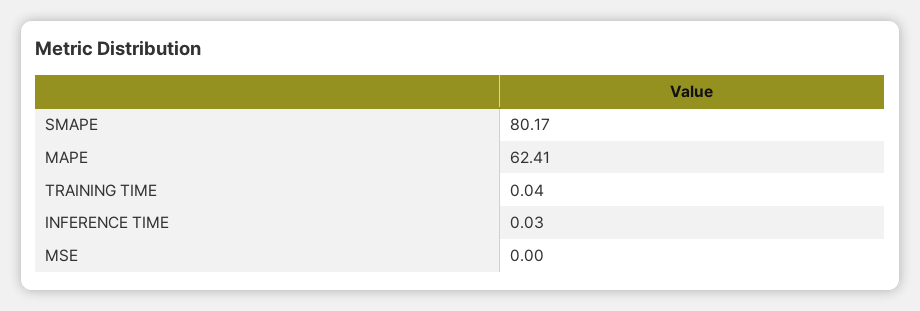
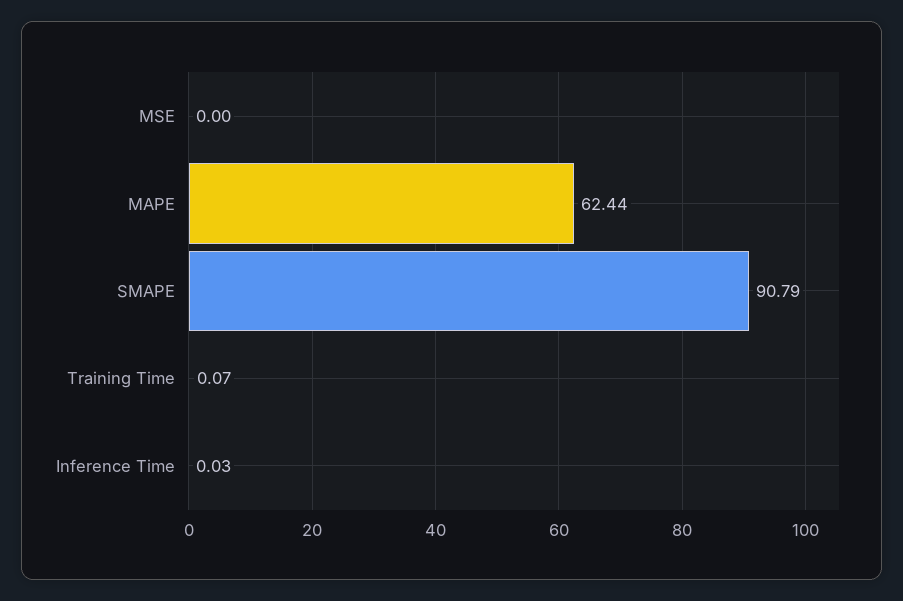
  {
-   "SMAPE": 80.17,
+   "SMAPE": 90.79,
-   "MAPE": 62.41,
+   "MAPE": 62.44,
-   "TRAINING TIME": 0.04,
+   "TRAINING TIME": 0.07,
    "INFERENCE TIME": 0.03,
    "MSE": 0
  }

